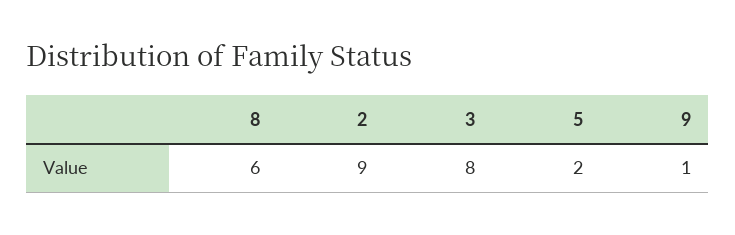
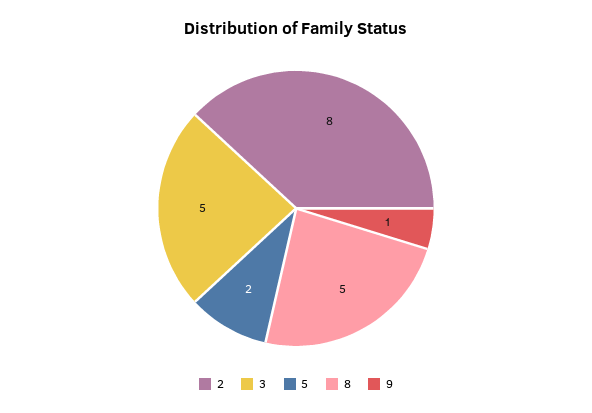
  {
-   "8": 6,
+   "8": 5,
-   "2": 9,
+   "2": 8,
-   "3": 8,
+   "3": 5,
    "5": 2,
    "9": 1
  }

